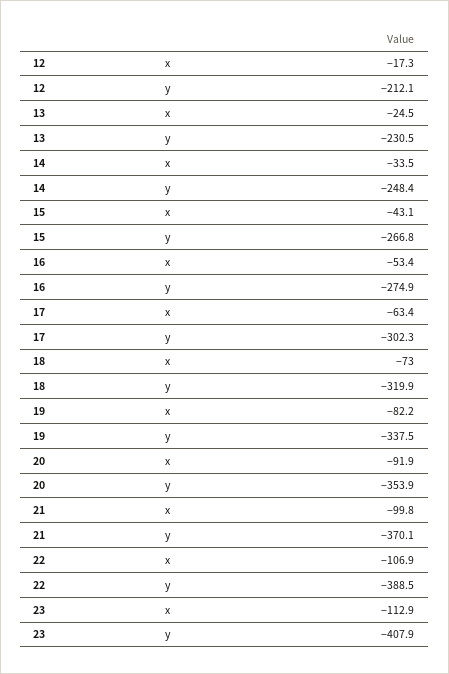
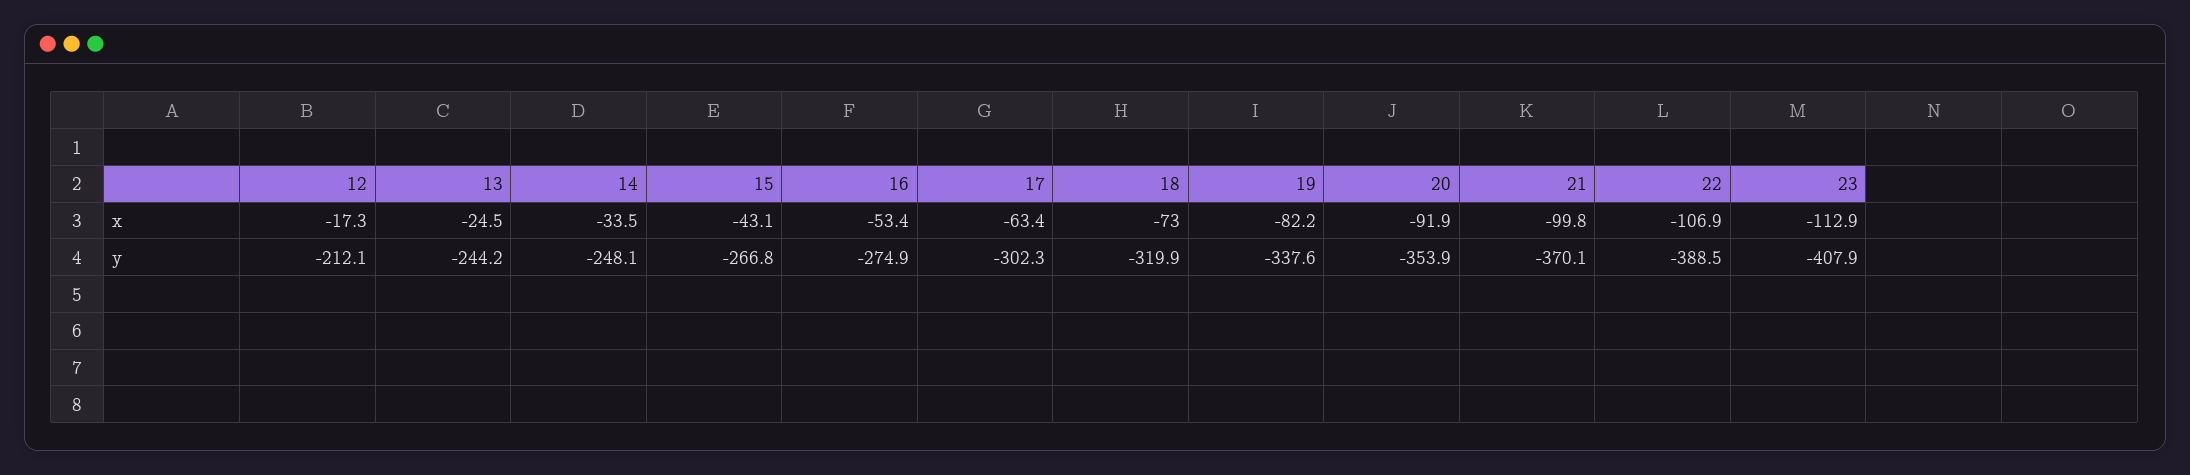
  {
    "12": {
      "x": -17.3,
      "y": -212.1
    },
    "13": {
      "x": -24.5,
-     "y": -230.5
+     "y": -244.2
    },
    "14": {
      "x": -33.5,
-     "y": -248.4
+     "y": -248.1
    },
    "15": {
      "x": -43.1,
      "y": -266.8
    },
    "16": {
      "x": -53.4,
      "y": -274.9
    },
    "17": {
      "x": -63.4,
      "y": -302.3
    },
    "18": {
      "x": -73,
      "y": -319.9
    },
    "19": {
      "x": -82.2,
-     "y": -337.5
+     "y": -337.6
    },
    "20": {
      "x": -91.9,
      "y": -353.9
    },
    "21": {
      "x": -99.8,
      "y": -370.1
    },
    "22": {
      "x": -106.9,
      "y": -388.5
    },
    "23": {
      "x": -112.9,
      "y": -407.9
    }
  }

